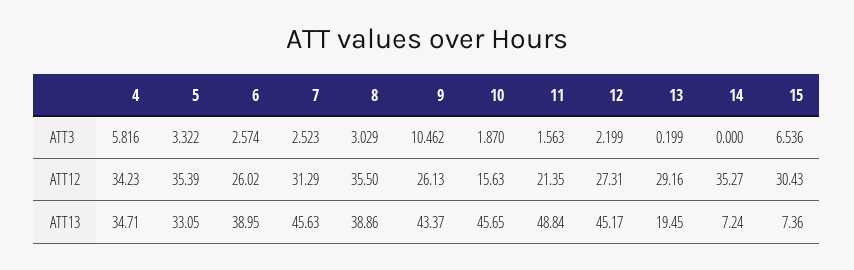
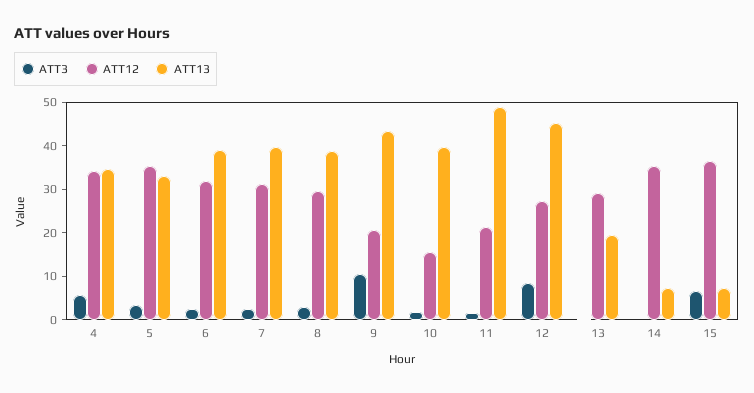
  {
    "ATT3": {
      "4": 5.816,
      "5": 3.322,
      "6": 2.574,
      "7": 2.523,
      "8": 3.029,
      "9": 10.462,
      "10": 1.87,
      "11": 1.563,
-     "12": 2.199,
+     "12": 8,
      "13": 0.199,
      "14": 0,
      "15": 6.536
    },
    "ATT12": {
      "4": 34.23,
      "5": 35.39,
-     "6": 26.02,
+     "6": 32,
      "7": 31.29,
-     "8": 35.5,
+     "8": 30,
-     "9": 26.13,
+     "9": 20,
      "10": 15.63,
      "11": 21.35,
      "12": 27.31,
      "13": 29.16,
      "14": 35.27,
-     "15": 30.43
+     "15": 36
    },
    "ATT13": {
      "4": 34.71,
      "5": 33.05,
      "6": 38.95,
-     "7": 45.63,
+     "7": 40,
      "8": 38.86,
      "9": 43.37,
-     "10": 45.65,
+     "10": 40,
      "11": 48.84,
      "12": 45.17,
      "13": 19.45,
      "14": 7.24,
      "15": 7.36
    }
  }

